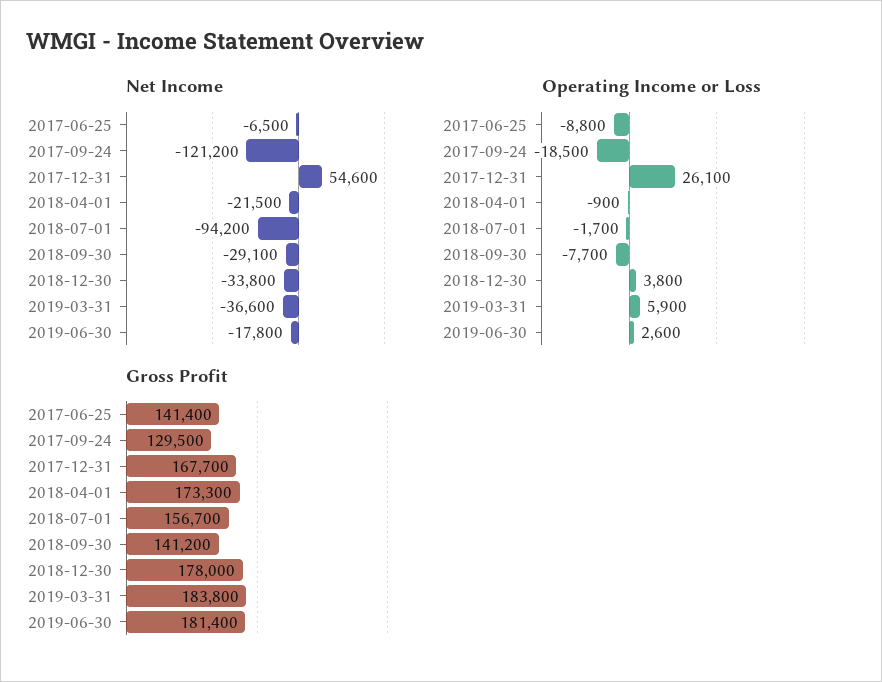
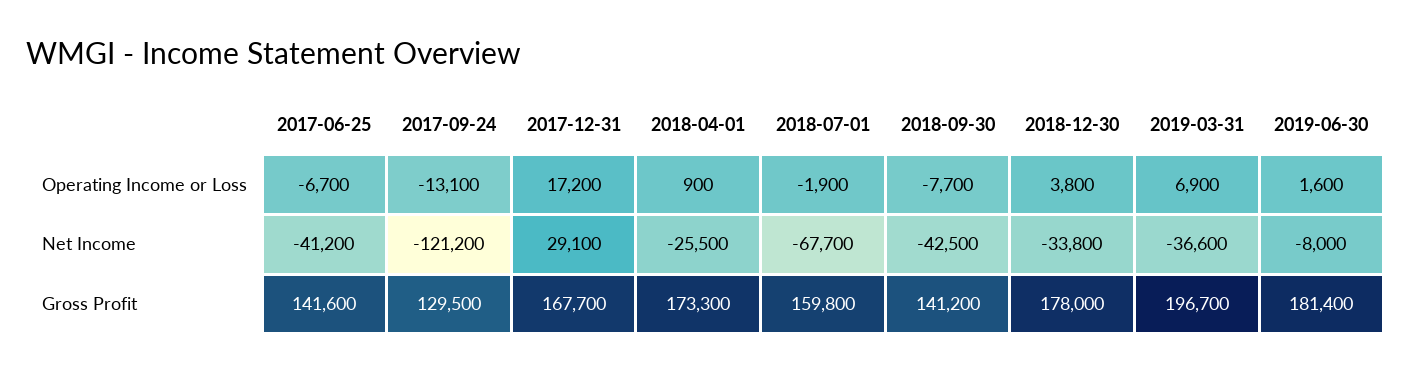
  {
    "Net Income": {
-     "2017-06-25": -6500,
+     "2017-06-25": -41200,
      "2017-09-24": -121200,
-     "2017-12-31": 54600,
+     "2017-12-31": 29100,
-     "2018-04-01": -21500,
+     "2018-04-01": -25500,
-     "2018-07-01": -94200,
+     "2018-07-01": -67700,
-     "2018-09-30": -29100,
+     "2018-09-30": -42500,
      "2018-12-30": -33800,
      "2019-03-31": -36600,
-     "2019-06-30": -17800
+     "2019-06-30": -8000
    },
    "Operating Income or Loss": {
-     "2017-06-25": -8800,
+     "2017-06-25": -6700,
-     "2017-09-24": -18500,
+     "2017-09-24": -13100,
-     "2017-12-31": 26100,
+     "2017-12-31": 17200,
-     "2018-04-01": -900,
+     "2018-04-01": 900,
-     "2018-07-01": -1700,
+     "2018-07-01": -1900,
      "2018-09-30": -7700,
      "2018-12-30": 3800,
-     "2019-03-31": 5900,
+     "2019-03-31": 6900,
-     "2019-06-30": 2600
+     "2019-06-30": 1600
    },
    "Gross Profit": {
-     "2017-06-25": 141400,
+     "2017-06-25": 141600,
      "2017-09-24": 129500,
      "2017-12-31": 167700,
      "2018-04-01": 173300,
-     "2018-07-01": 156700,
+     "2018-07-01": 159800,
      "2018-09-30": 141200,
      "2018-12-30": 178000,
-     "2019-03-31": 183800,
+     "2019-03-31": 196700,
      "2019-06-30": 181400
    }
  }

